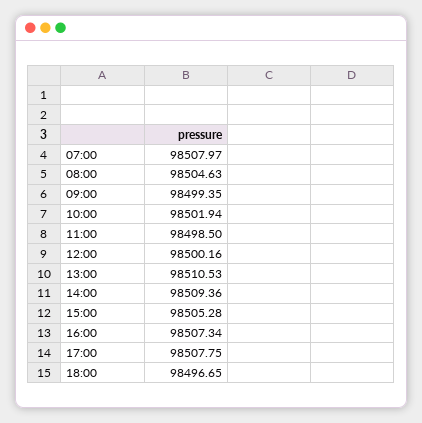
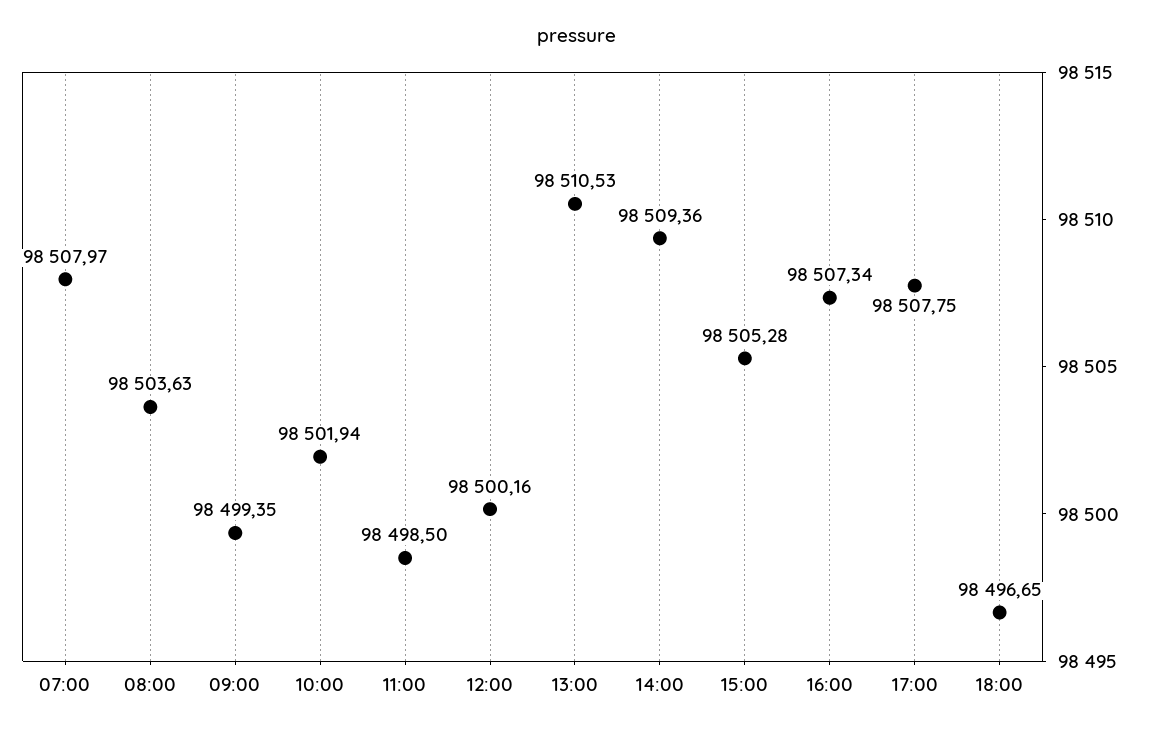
  {
    "07:00": 98507.97,
-   "08:00": 98504.63,
+   "08:00": 98503.63,
    "09:00": 98499.35,
    "10:00": 98501.94,
    "11:00": 98498.5,
    "12:00": 98500.16,
    "13:00": 98510.53,
    "14:00": 98509.36,
    "15:00": 98505.28,
    "16:00": 98507.34,
    "17:00": 98507.75,
    "18:00": 98496.65
  }

